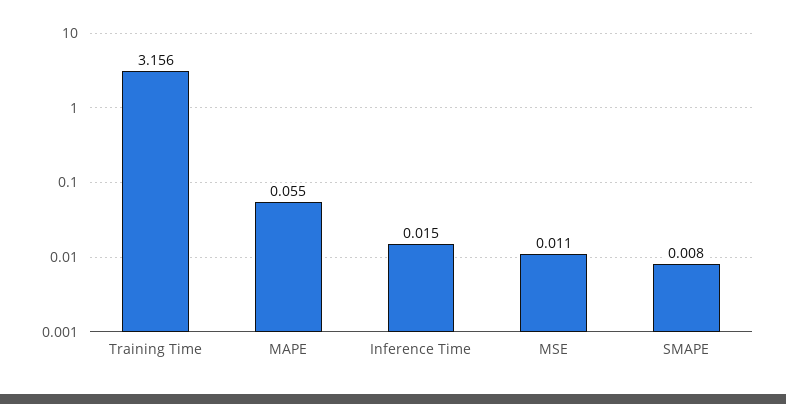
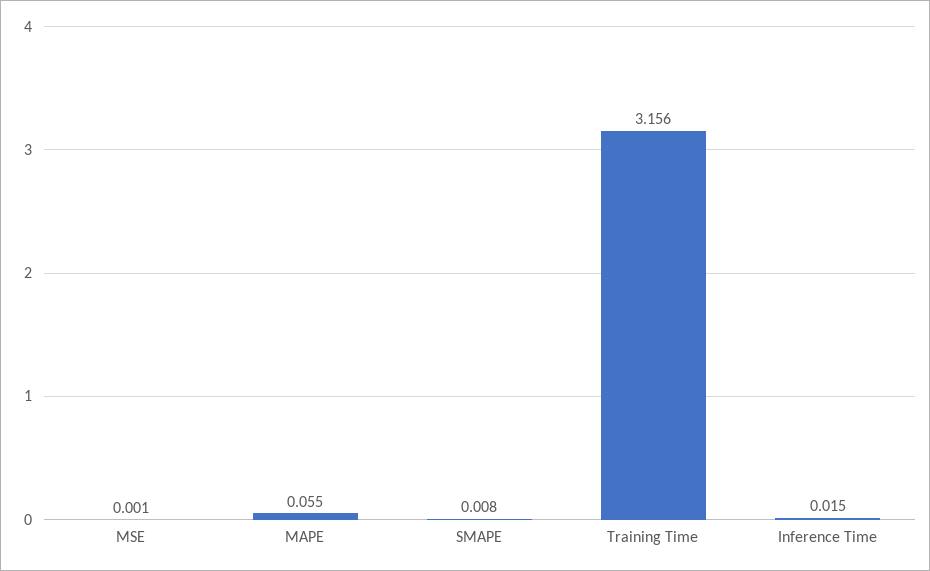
  {
    "Training Time": 3.156,
    "MAPE": 0.055,
    "Inference Time": 0.015,
-   "MSE": 0.011,
+   "MSE": 0.001,
    "SMAPE": 0.008
  }

